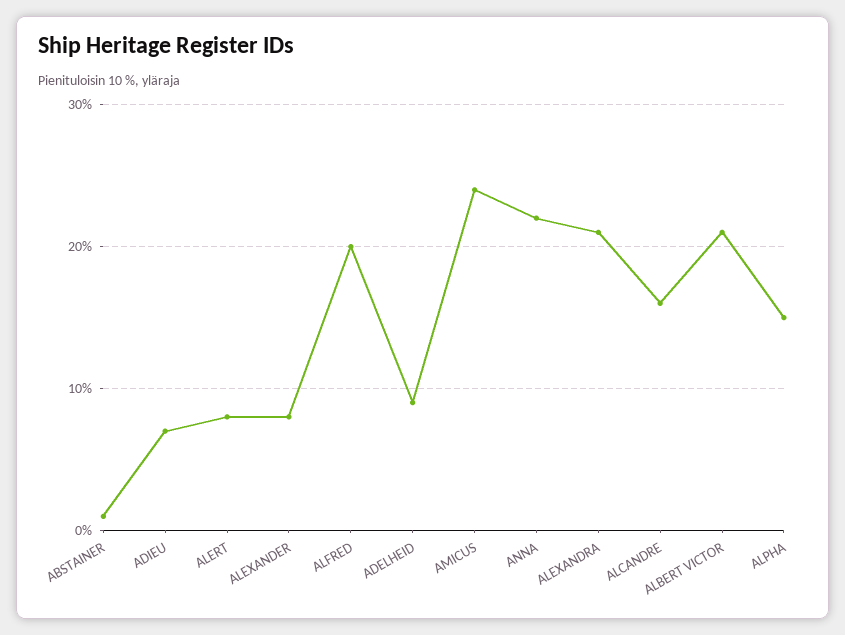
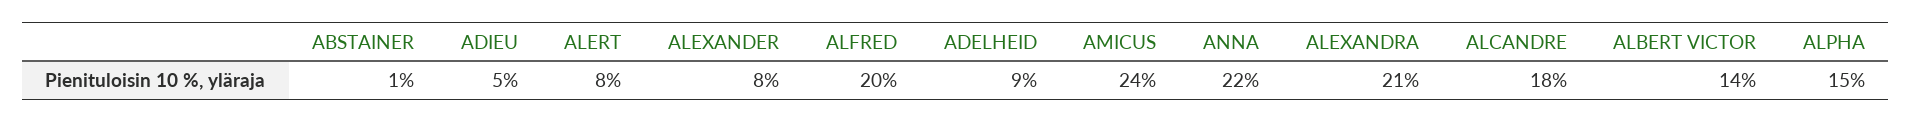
  {
    "ABSTAINER": 1,
-   "ADIEU": 7,
+   "ADIEU": 5,
    "ALERT": 8,
    "ALEXANDER": 8,
    "ALFRED": 20,
    "ADELHEID": 9,
    "AMICUS": 24,
    "ANNA": 22,
    "ALEXANDRA": 21,
-   "ALCANDRE": 16,
+   "ALCANDRE": 18,
-   "ALBERT VICTOR": 21,
+   "ALBERT VICTOR": 14,
    "ALPHA": 15
  }

